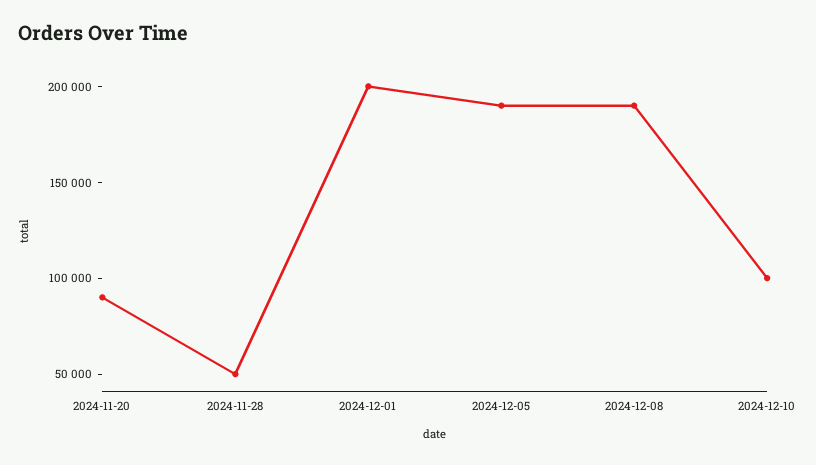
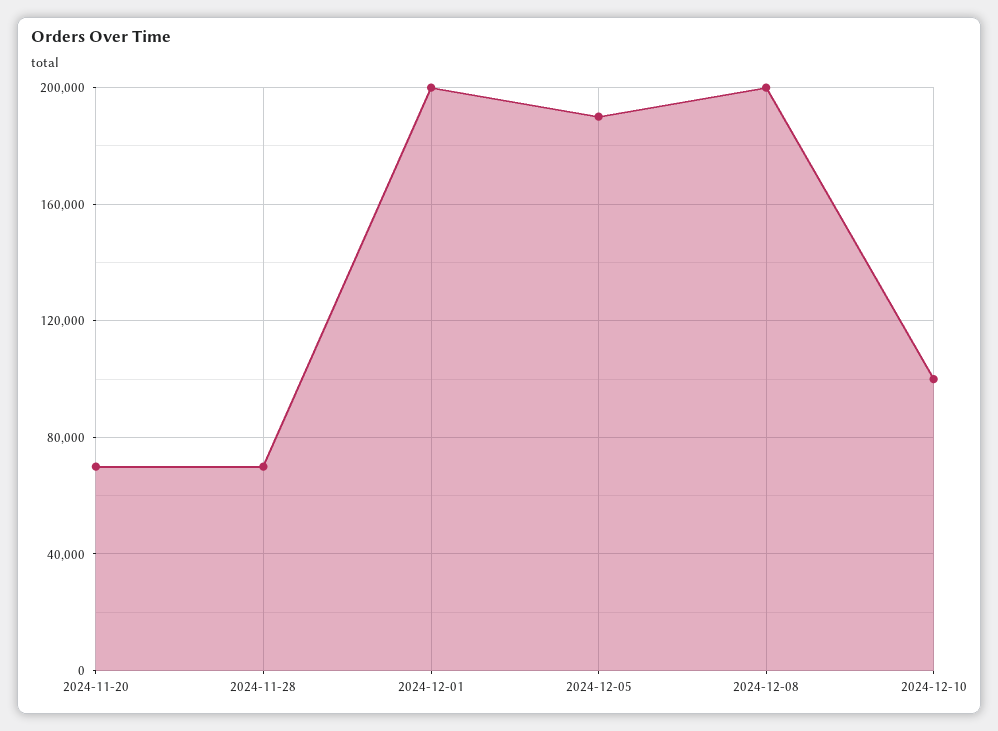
  {
-   "2024-11-20": 90000,
+   "2024-11-20": 70000,
-   "2024-11-28": 50000,
+   "2024-11-28": 70000,
    "2024-12-01": 200000,
    "2024-12-05": 190000,
-   "2024-12-08": 190000,
+   "2024-12-08": 200000,
    "2024-12-10": 100000
  }

